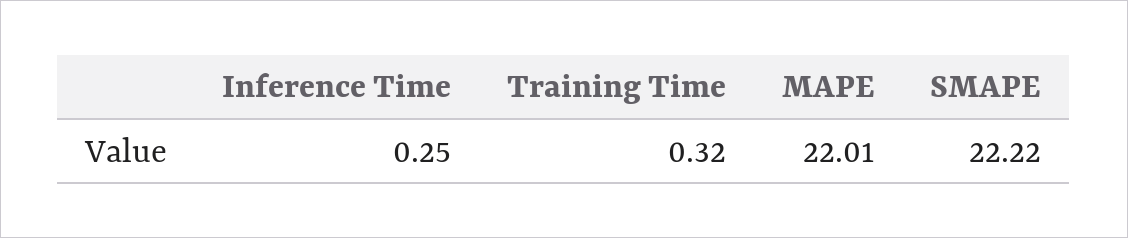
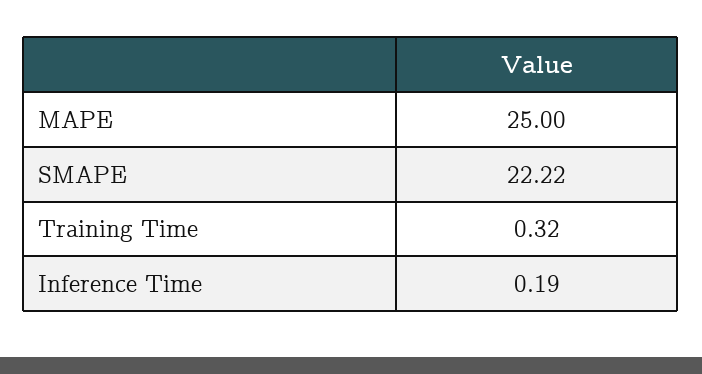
  {
-   "Inference Time": 0.25,
+   "Inference Time": 0.19,
    "Training Time": 0.32,
-   "MAPE": 22.01,
+   "MAPE": 25,
    "SMAPE": 22.22
  }

